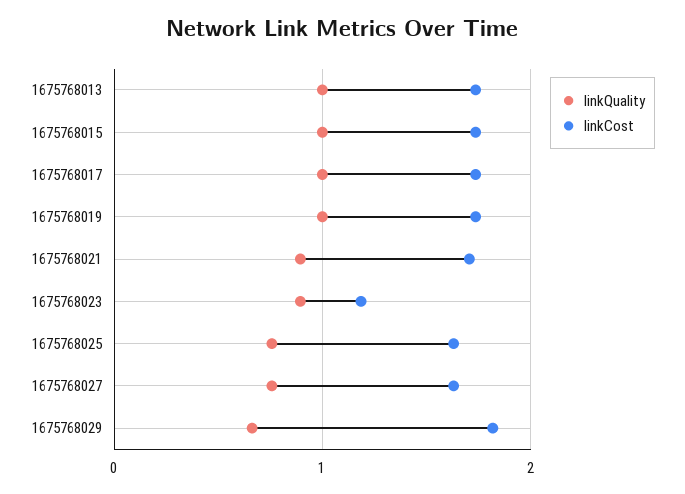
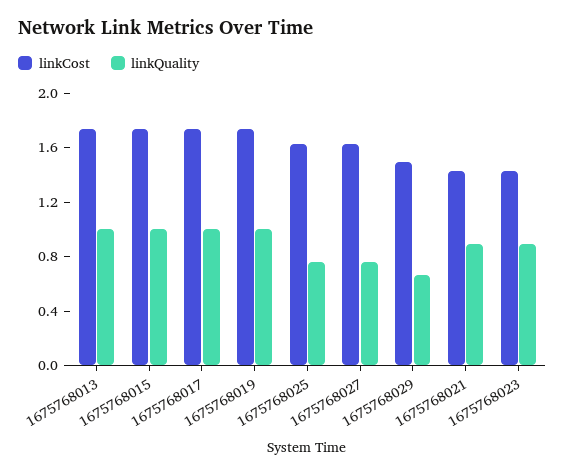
  {
    "linkQuality": {
      "1675768013": 1,
      "1675768015": 1,
      "1675768017": 1,
      "1675768019": 1,
      "1675768021": 0.9,
      "1675768023": 0.9,
      "1675768025": 0.8,
      "1675768027": 0.8,
      "1675768029": 0.7
    },
    "linkCost": {
      "1675768013": 1.7,
      "1675768015": 1.7,
      "1675768017": 1.7,
      "1675768019": 1.7,
-     "1675768021": 1.7,
+     "1675768021": 1.4,
-     "1675768023": 1.2,
+     "1675768023": 1.4,
      "1675768025": 1.6,
      "1675768027": 1.6,
-     "1675768029": 1.8
+     "1675768029": 1.5
    }
  }

